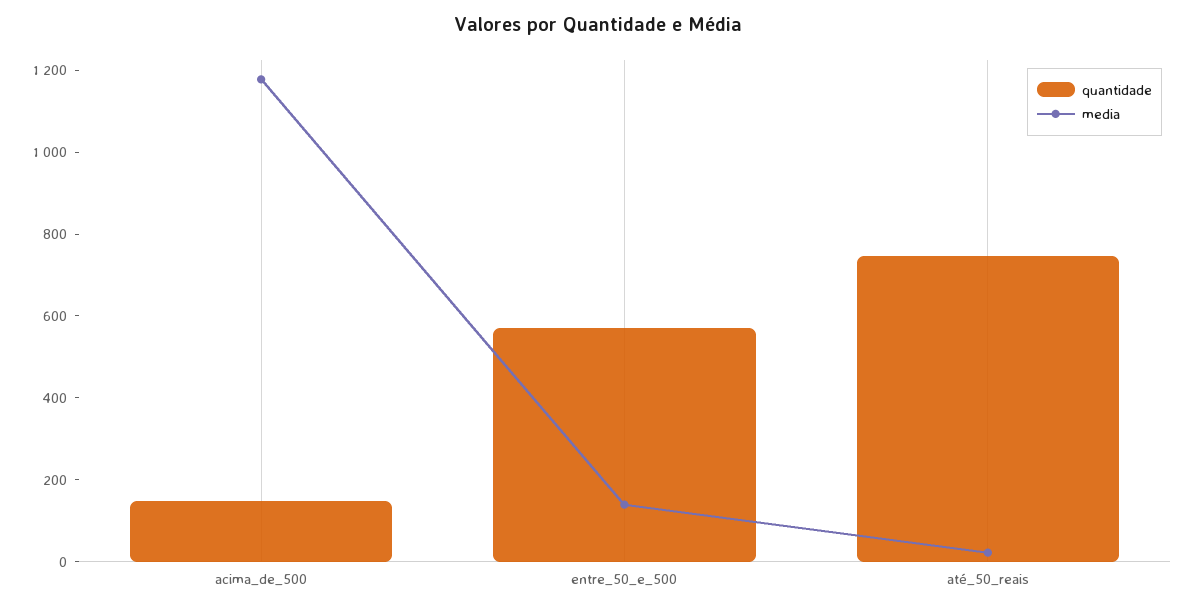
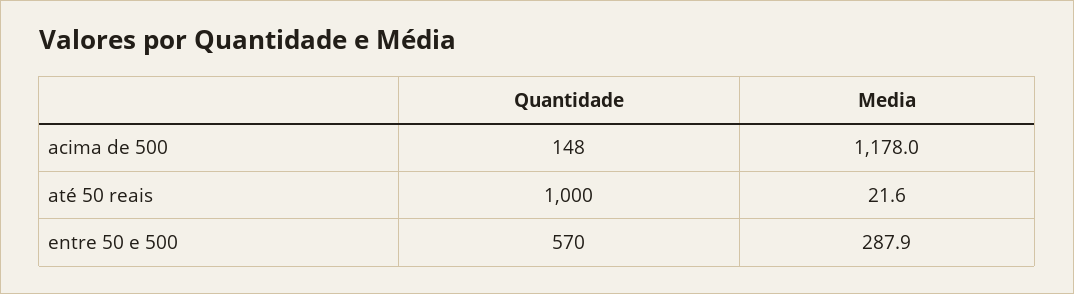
  {
    "quantidade": {
      "acima_de_500": 148,
      "entre_50_e_500": 570,
-     "até_50_reais": 750
+     "até_50_reais": 1000
    },
    "media": {
      "acima_de_500": 1178,
-     "entre_50_e_500": 150,
+     "entre_50_e_500": 287.9,
      "até_50_reais": 21.6
    }
  }

